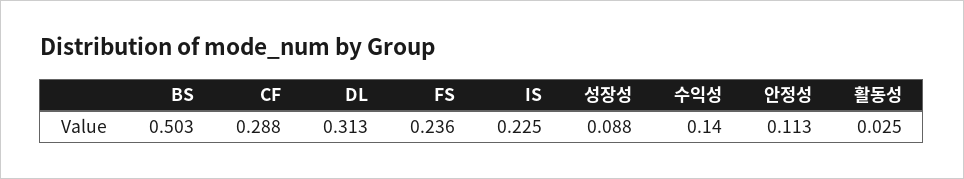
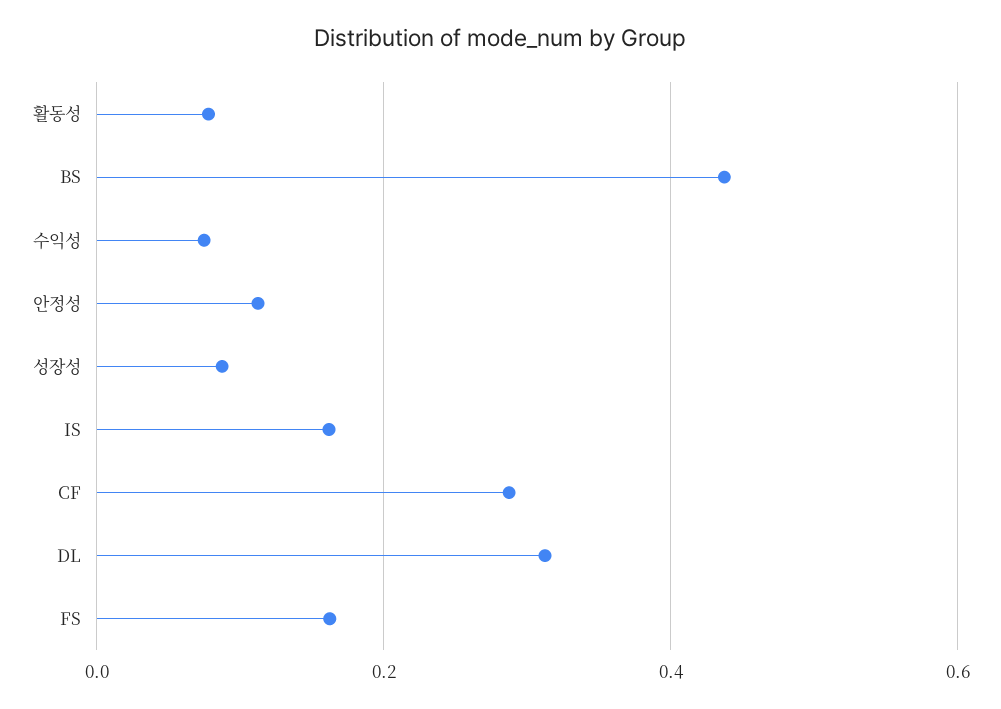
  {
-   "BS": 0.503,
+   "BS": 0.44,
    "CF": 0.288,
    "DL": 0.313,
-   "FS": 0.236,
+   "FS": 0.16,
-   "IS": 0.225,
+   "IS": 0.16,
    "성장성": 0.088,
-   "수익성": 0.14,
+   "수익성": 0.08,
    "안정성": 0.113,
-   "활동성": 0.025
+   "활동성": 0.08
  }

